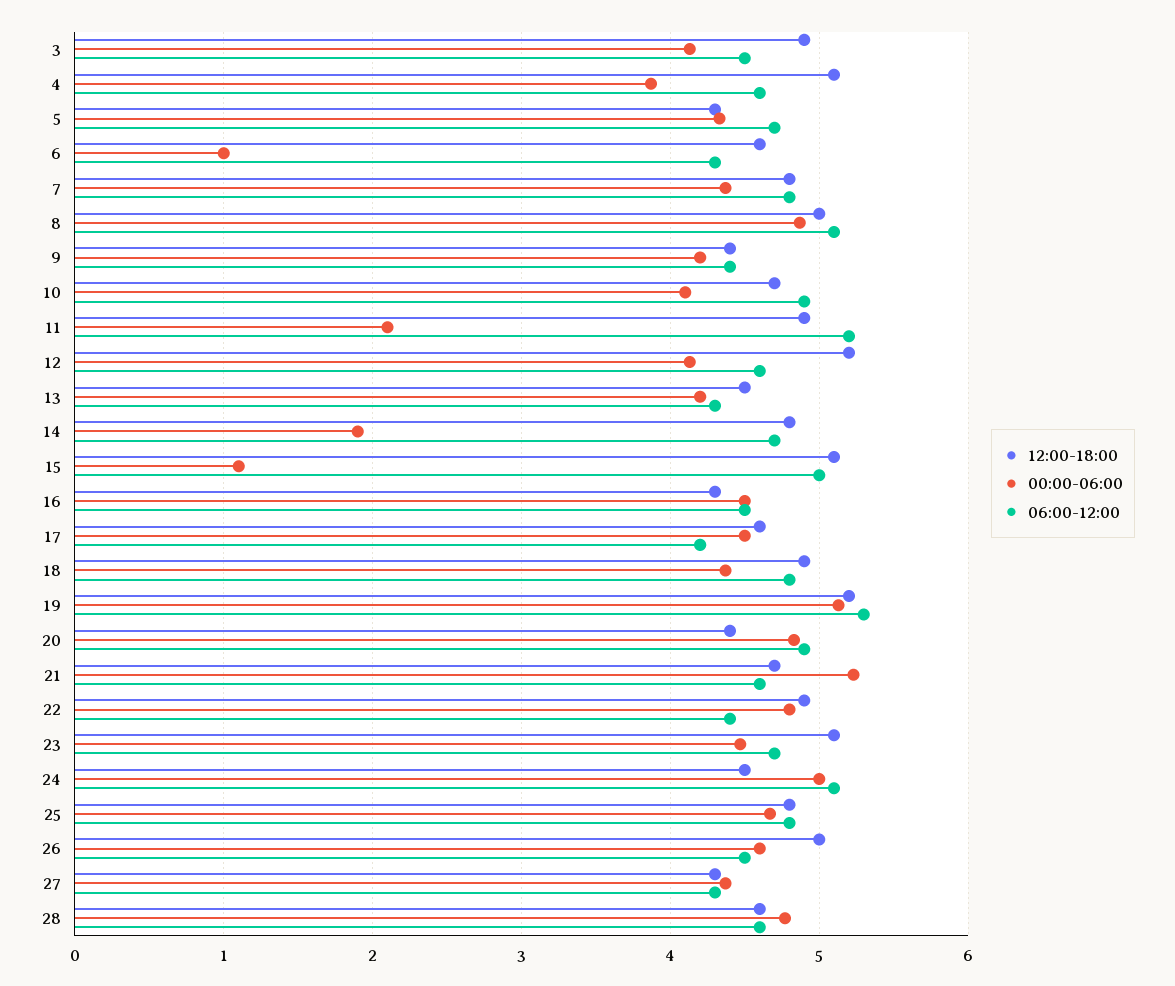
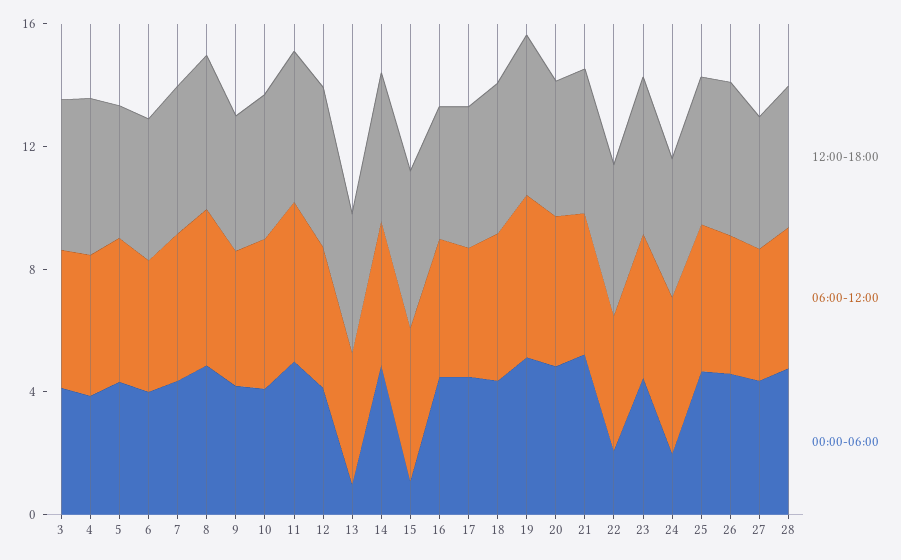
  {
    "12:00-18:00": {
      "3": 4.9,
      "4": 5.1,
      "5": 4.3,
      "6": 4.6,
      "7": 4.8,
      "8": 5,
      "9": 4.4,
      "10": 4.7,
      "11": 4.9,
      "12": 5.2,
      "13": 4.5,
      "14": 4.8,
      "15": 5.1,
      "16": 4.3,
      "17": 4.6,
      "18": 4.9,
      "19": 5.2,
      "20": 4.4,
      "21": 4.7,
      "22": 4.9,
      "23": 5.1,
      "24": 4.5,
      "25": 4.8,
      "26": 5,
      "27": 4.3,
      "28": 4.6
    },
    "00:00-06:00": {
      "3": 4.1,
      "4": 3.9,
      "5": 4.3,
-     "6": 1,
+     "6": 4,
      "7": 4.4,
      "8": 4.9,
      "9": 4.2,
      "10": 4.1,
-     "11": 2.1,
+     "11": 5,
      "12": 4.1,
-     "13": 4.2,
+     "13": 1,
-     "14": 1.9,
+     "14": 5,
      "15": 1.1,
      "16": 4.5,
      "17": 4.5,
      "18": 4.4,
      "19": 5.1,
      "20": 4.8,
      "21": 5.2,
-     "22": 4.8,
+     "22": 2,
      "23": 4.5,
-     "24": 5,
+     "24": 2,
      "25": 4.7,
      "26": 4.6,
      "27": 4.4,
      "28": 4.8
    },
    "06:00-12:00": {
      "3": 4.5,
      "4": 4.6,
      "5": 4.7,
      "6": 4.3,
      "7": 4.8,
      "8": 5.1,
      "9": 4.4,
      "10": 4.9,
      "11": 5.2,
      "12": 4.6,
      "13": 4.3,
      "14": 4.7,
      "15": 5,
      "16": 4.5,
      "17": 4.2,
      "18": 4.8,
      "19": 5.3,
      "20": 4.9,
      "21": 4.6,
      "22": 4.4,
      "23": 4.7,
      "24": 5.1,
      "25": 4.8,
      "26": 4.5,
      "27": 4.3,
      "28": 4.6
    }
  }

